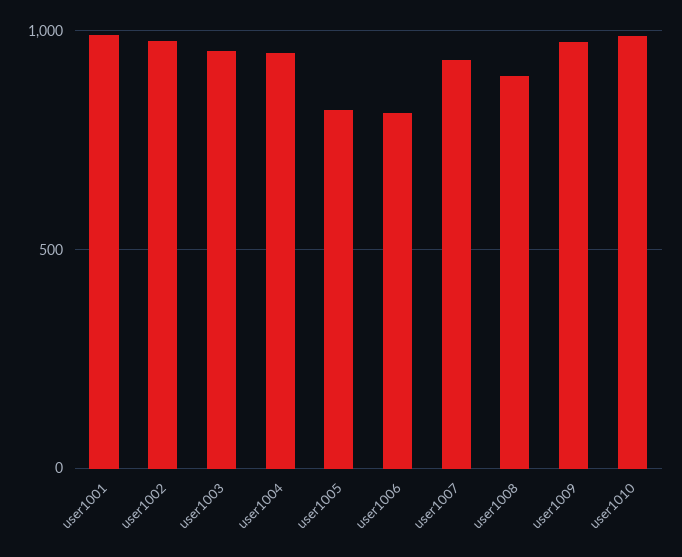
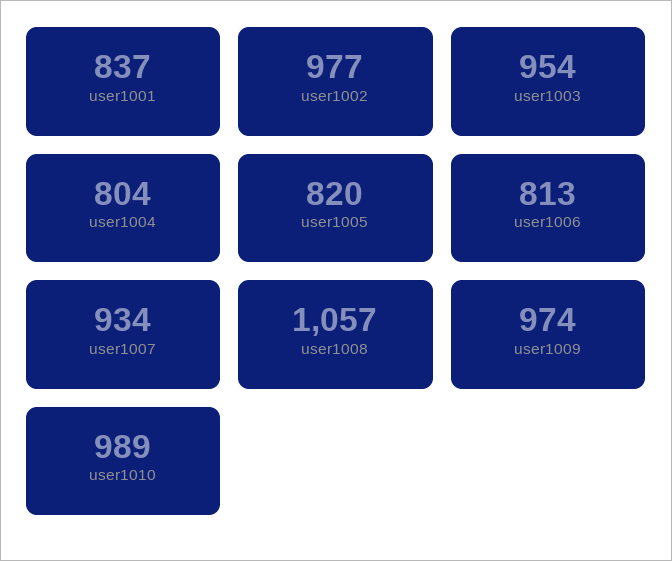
  {
-   "user1001": 1000,
+   "user1001": 837,
    "user1002": 977,
    "user1003": 954,
-   "user1004": 950,
+   "user1004": 804,
    "user1005": 820,
    "user1006": 813,
    "user1007": 934,
-   "user1008": 900,
+   "user1008": 1057,
    "user1009": 974,
    "user1010": 989
  }

